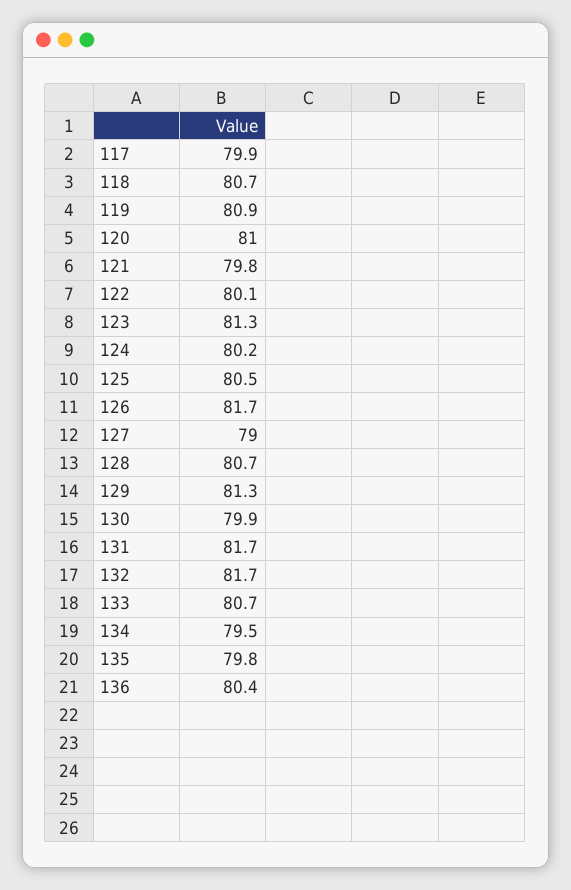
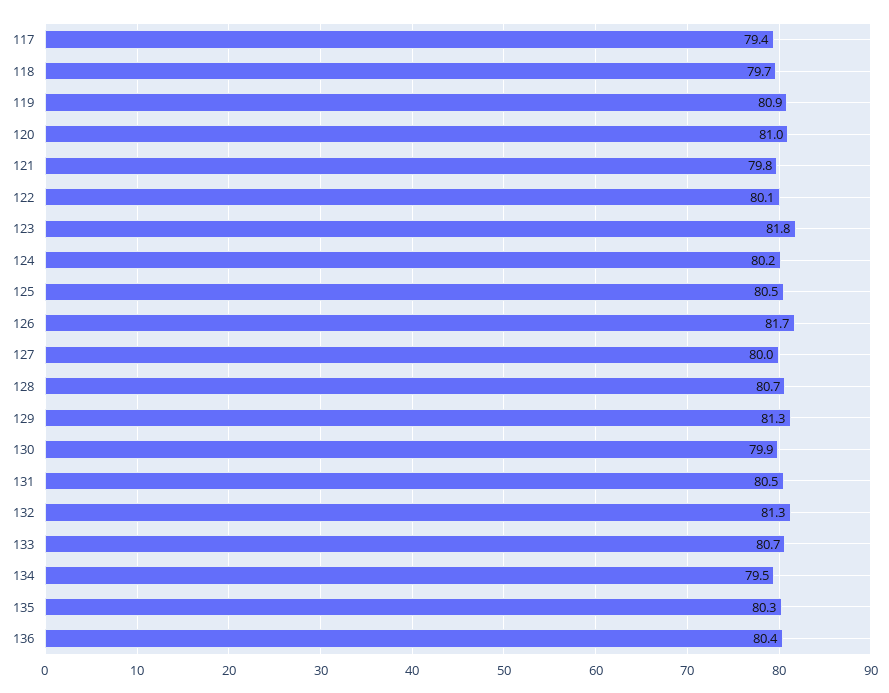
  {
-   "117": 79.9,
+   "117": 79.4,
-   "118": 80.7,
+   "118": 79.7,
    "119": 80.9,
    "120": 81,
    "121": 79.8,
    "122": 80.1,
-   "123": 81.3,
+   "123": 81.8,
    "124": 80.2,
    "125": 80.5,
    "126": 81.7,
-   "127": 79,
+   "127": 80,
    "128": 80.7,
    "129": 81.3,
    "130": 79.9,
-   "131": 81.7,
+   "131": 80.5,
-   "132": 81.7,
+   "132": 81.3,
    "133": 80.7,
    "134": 79.5,
-   "135": 79.8,
+   "135": 80.3,
    "136": 80.4
  }

